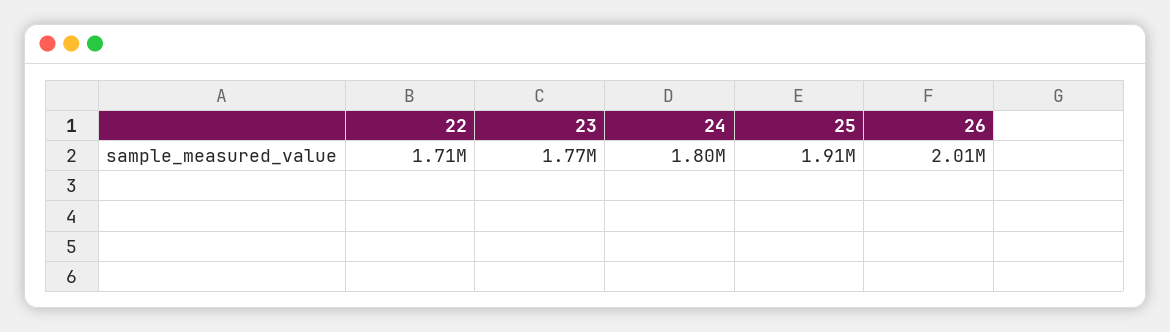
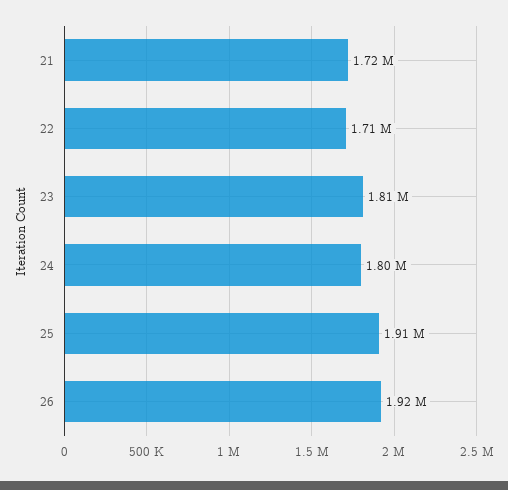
  {
    "22": 1710000,
-   "23": 1770000,
+   "23": 1810000,
    "24": 1800000,
    "25": 1910000,
-   "26": 2010000
+   "26": 1920000,
+   "21": 1720000
  }

